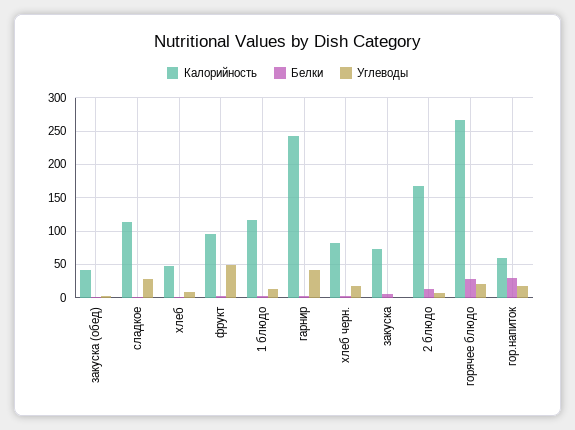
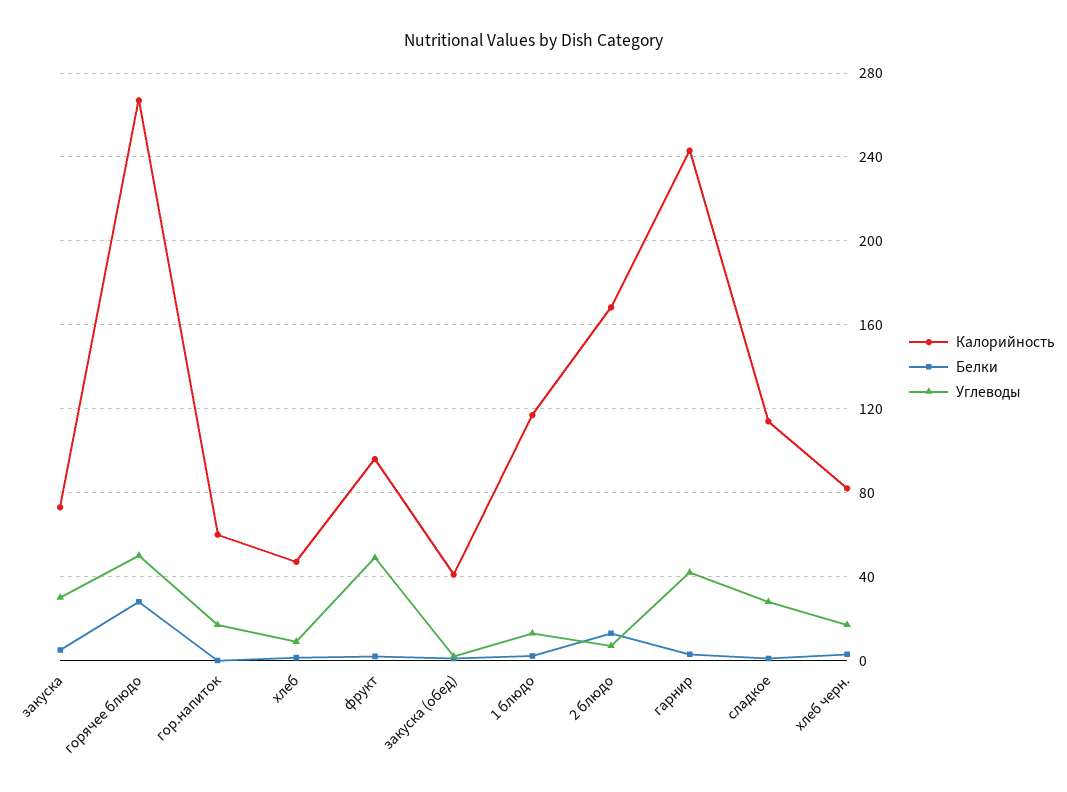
  {
    "Калорийность": {
      "закуска (обед)": 40,
      "сладкое": 115,
      "хлеб": 45,
      "фрукт": 95,
      "1 блюдо": 115,
      "гарнир": 245,
      "хлеб черн.": 80,
      "закуска": 75,
      "2 блюдо": 170,
      "горячее блюдо": 265,
      "гор.напиток": 60
    },
    "Белки": {
      "закуска (обед)": 0,
      "сладкое": 0,
      "хлеб": 0,
      "фрукт": 0,
      "1 блюдо": 0,
      "гарнир": 5,
      "хлеб черн.": 5,
      "закуска": 5,
      "2 блюдо": 15,
      "горячее блюдо": 30,
-     "гор.напиток": 30
+     "гор.напиток": 0
    },
    "Углеводы": {
      "закуска (обед)": 0,
      "сладкое": 30,
      "хлеб": 10,
      "фрукт": 50,
      "1 блюдо": 15,
      "гарнир": 40,
      "хлеб черн.": 15,
-     "закуска": 0,
+     "закуска": 30,
      "2 блюдо": 5,
-     "горячее блюдо": 20,
+     "горячее блюдо": 50,
      "гор.напиток": 15
    }
  }

